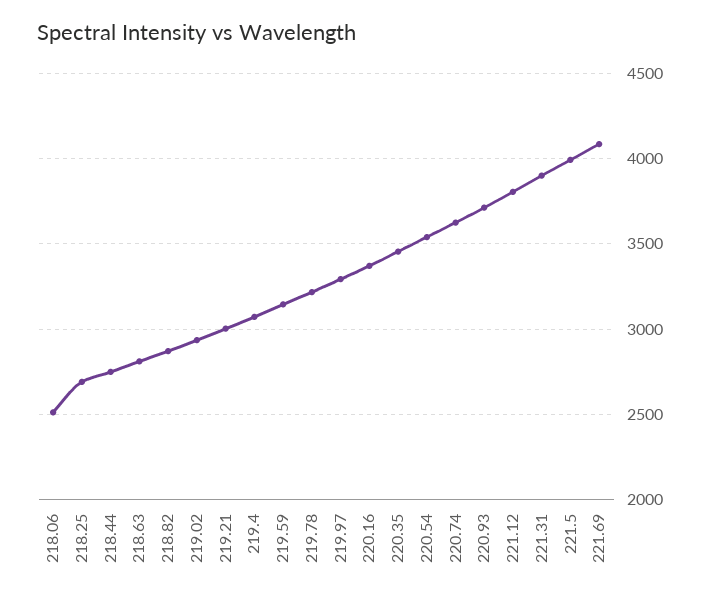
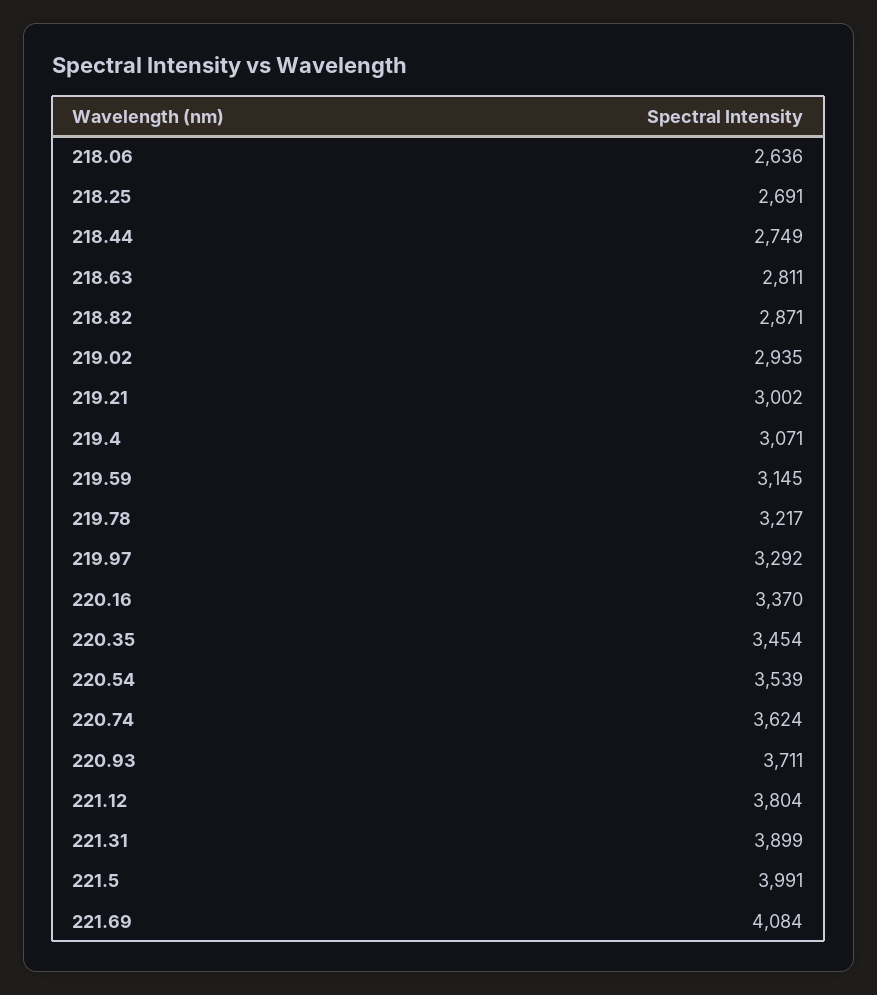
  {
-   "218.06": 2500,
+   "218.06": 2636,
    "218.25": 2691,
    "218.44": 2749,
    "218.63": 2811,
    "218.82": 2871,
    "219.02": 2935,
    "219.21": 3002,
    "219.4": 3071,
    "219.59": 3145,
    "219.78": 3217,
    "219.97": 3292,
    "220.16": 3370,
    "220.35": 3454,
    "220.54": 3539,
    "220.74": 3624,
    "220.93": 3711,
    "221.12": 3804,
    "221.31": 3899,
    "221.5": 3991,
    "221.69": 4084
  }

